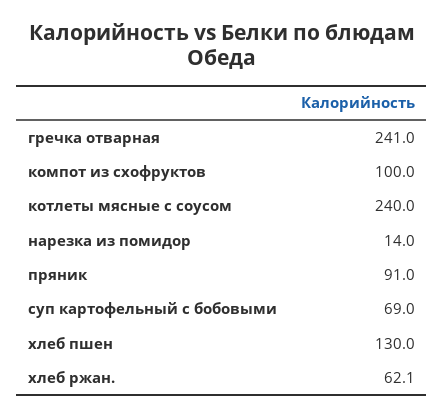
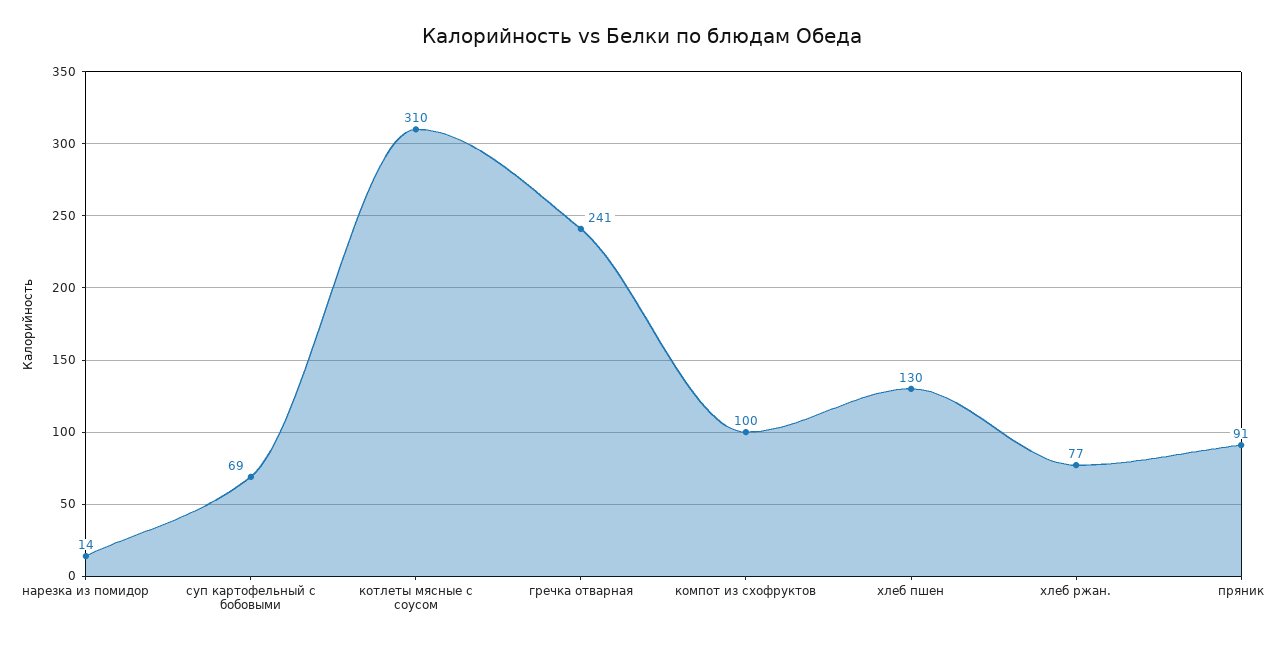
  {
    "гречка отварная": 241,
    "компот из схофруктов": 100,
-   "котлеты мясные с соусом": 240,
+   "котлеты мясные с соусом": 310,
    "нарезка из помидор": 14,
    "пряник": 91,
    "суп картофельный с бобовыми": 69,
    "хлеб пшен": 130,
-   "хлеб ржан.": 62.1
+   "хлеб ржан.": 77
  }

